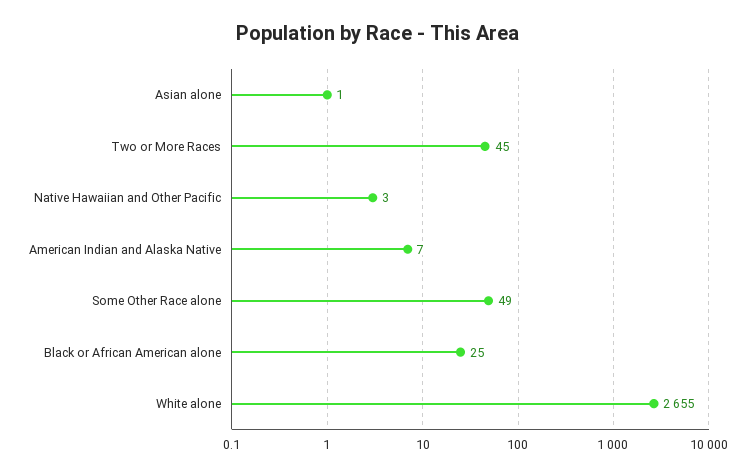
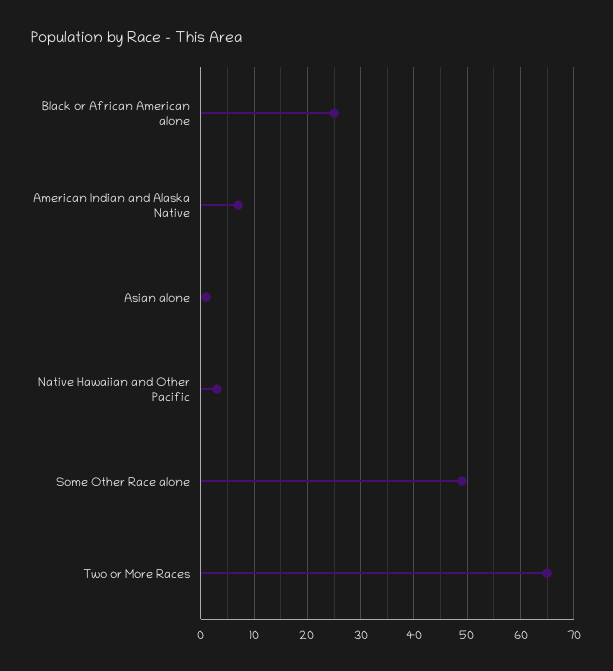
  {
    "Asian alone": 1,
-   "Two or More Races": 45,
+   "Two or More Races": 65,
    "Native Hawaiian and Other Pacific": 3,
    "American Indian and Alaska Native": 7,
    "Some Other Race alone": 49,
-   "Black or African American alone": 25,
+   "Black or African American alone": 25
-   "White alone": 2655
  }

